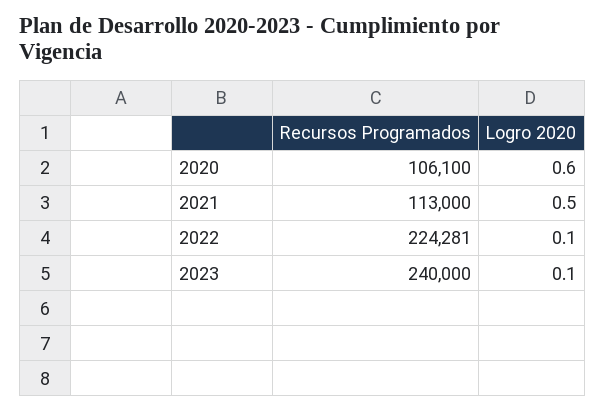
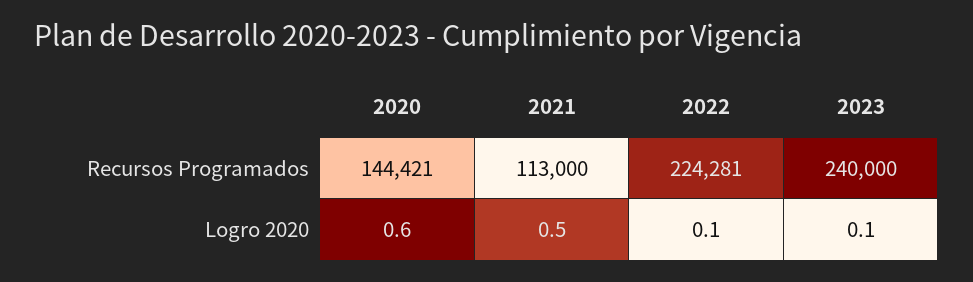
  {
    "Recursos Programados": {
-     "2020": 106100,
+     "2020": 144421,
      "2021": 113000,
      "2022": 224281,
      "2023": 240000
    },
    "Logro 2020": {
      "2020": 0.6,
      "2021": 0.5,
      "2022": 0.1,
      "2023": 0.1
    }
  }

